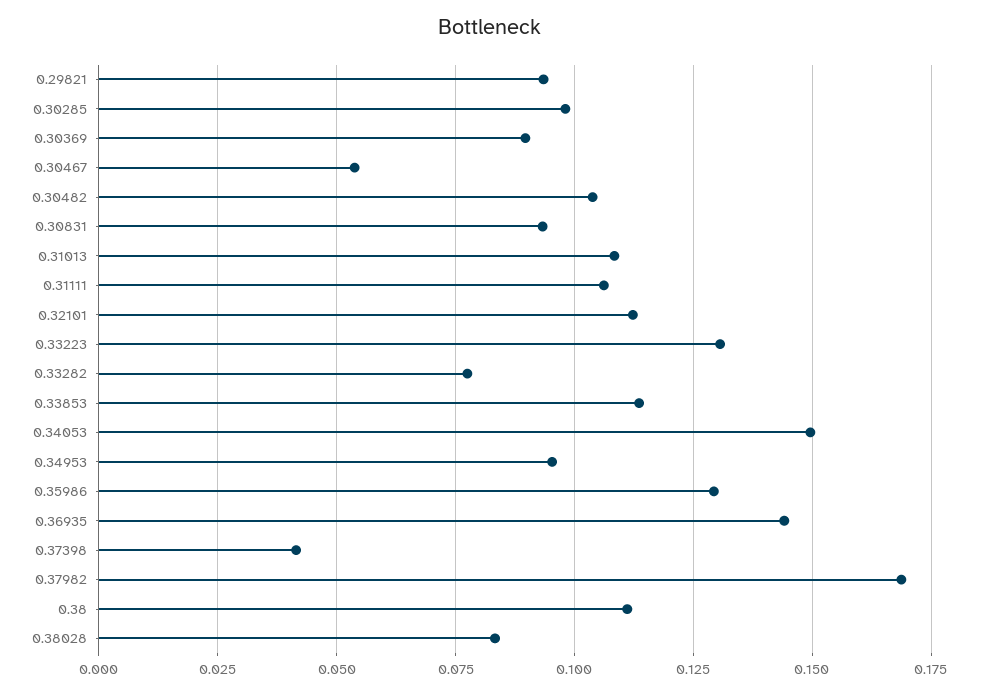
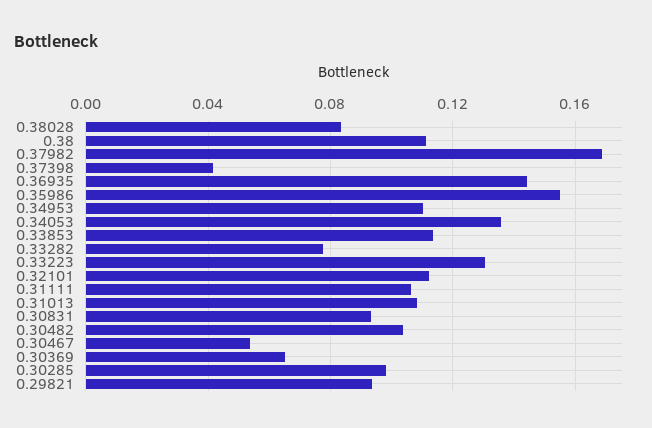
  {
    "0.29821": 0.0925,
    "0.30285": 0.0975,
-   "0.30369": 0.09,
+   "0.30369": 0.065,
    "0.30467": 0.055,
    "0.30482": 0.105,
    "0.30831": 0.0925,
    "0.31013": 0.1075,
    "0.31111": 0.105,
    "0.32101": 0.1125,
    "0.33223": 0.13,
    "0.33282": 0.0775,
    "0.33853": 0.1125,
-   "0.34053": 0.15,
+   "0.34053": 0.135,
-   "0.34953": 0.095,
+   "0.34953": 0.11,
-   "0.35986": 0.13,
+   "0.35986": 0.155,
    "0.36935": 0.145,
    "0.37398": 0.0425,
    "0.37982": 0.1675,
    "0.38": 0.11,
    "0.38028": 0.0825
  }

